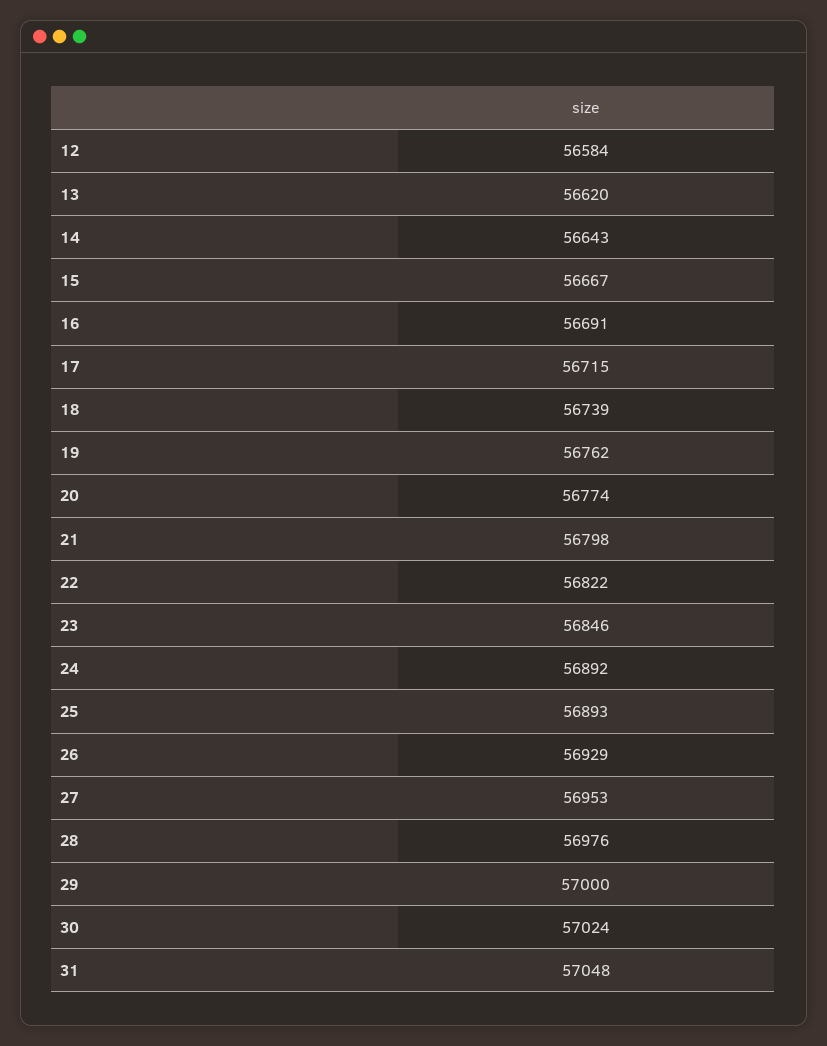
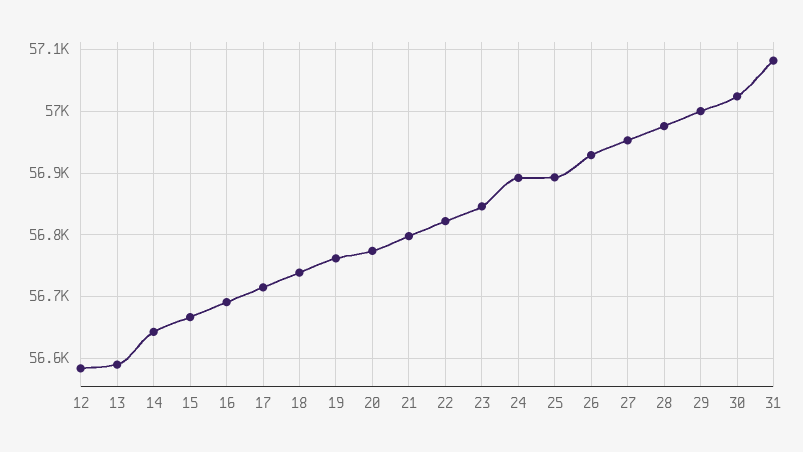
  {
    "12": 56584,
-   "13": 56620,
+   "13": 56590,
    "14": 56643,
    "15": 56667,
    "16": 56691,
    "17": 56715,
    "18": 56739,
    "19": 56762,
    "20": 56774,
    "21": 56798,
    "22": 56822,
    "23": 56846,
    "24": 56892,
    "25": 56893,
    "26": 56929,
    "27": 56953,
    "28": 56976,
    "29": 57000,
    "30": 57024,
-   "31": 57048
+   "31": 57080
  }

